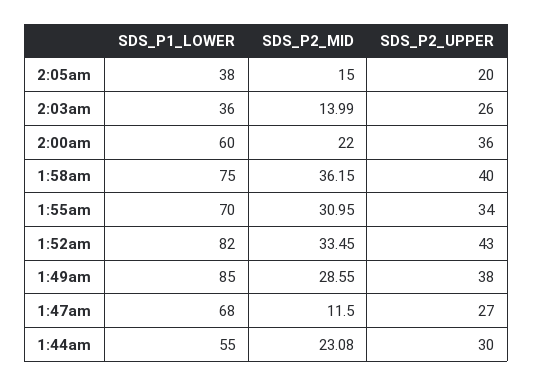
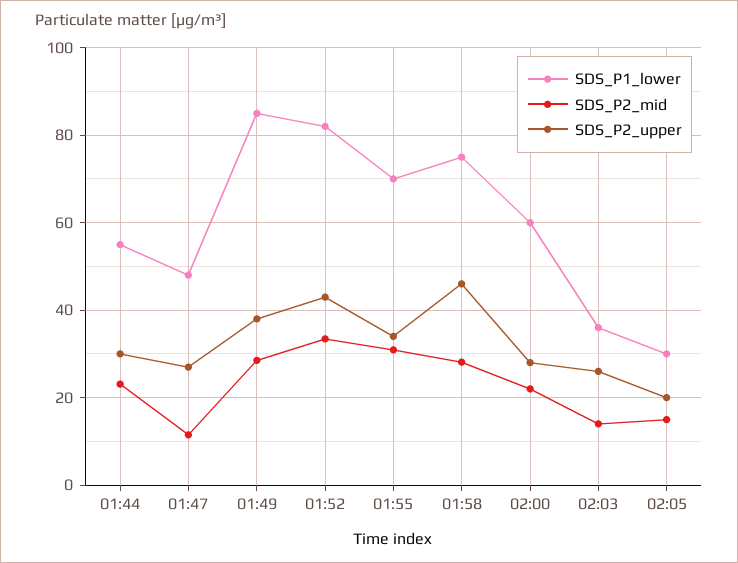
  {
    "SDS_P1_LOWER": {
-     "2:05am": 38,
+     "2:05am": 30,
      "2:03am": 36,
      "2:00am": 60,
      "1:58am": 75,
      "1:55am": 70,
      "1:52am": 82,
      "1:49am": 85,
-     "1:47am": 68,
+     "1:47am": 48,
      "1:44am": 55
    },
    "SDS_P2_MID": {
      "2:05am": 15,
      "2:03am": 13.99,
      "2:00am": 22,
-     "1:58am": 36.15,
+     "1:58am": 28,
      "1:55am": 30.95,
      "1:52am": 33.45,
      "1:49am": 28.55,
      "1:47am": 11.5,
      "1:44am": 23.08
    },
    "SDS_P2_UPPER": {
      "2:05am": 20,
      "2:03am": 26,
-     "2:00am": 36,
+     "2:00am": 28,
-     "1:58am": 40,
+     "1:58am": 46,
      "1:55am": 34,
      "1:52am": 43,
      "1:49am": 38,
      "1:47am": 27,
      "1:44am": 30
    }
  }

